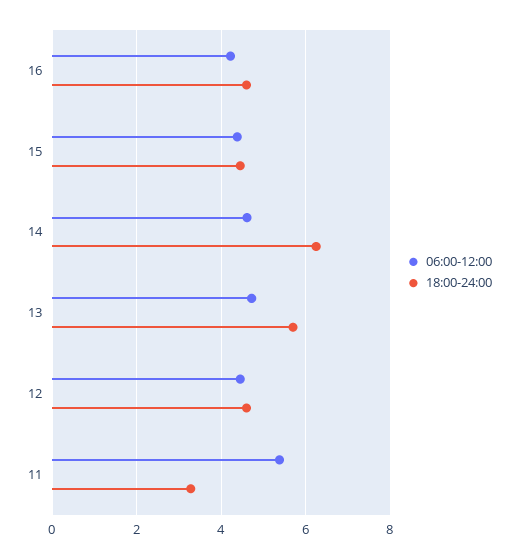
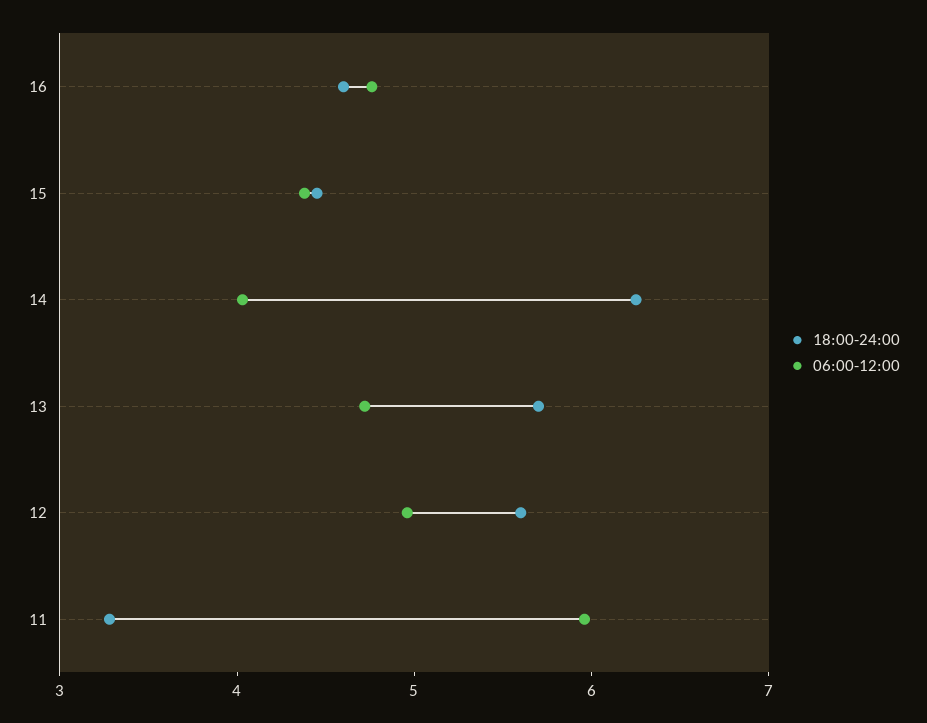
  {
    "06:00-12:00": {
-     "16": 4.2,
+     "16": 4.8,
      "15": 4.4,
-     "14": 4.6,
+     "14": 4,
      "13": 4.8,
-     "12": 4.4,
+     "12": 5,
-     "11": 5.4
+     "11": 6
    },
    "18:00-24:00": {
      "16": 4.6,
      "15": 4.4,
      "14": 6.2,
      "13": 5.8,
-     "12": 4.6,
+     "12": 5.6,
      "11": 3.2
    }
  }

